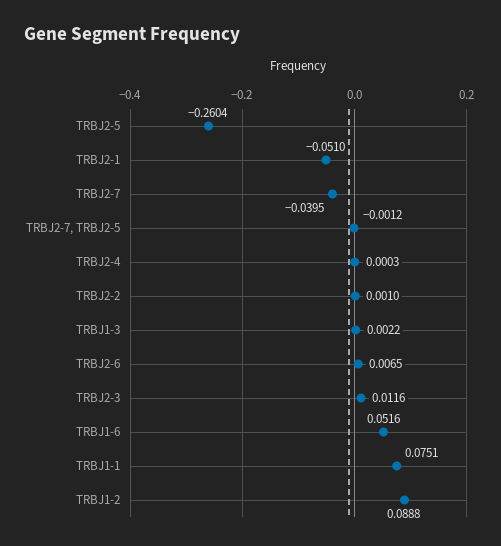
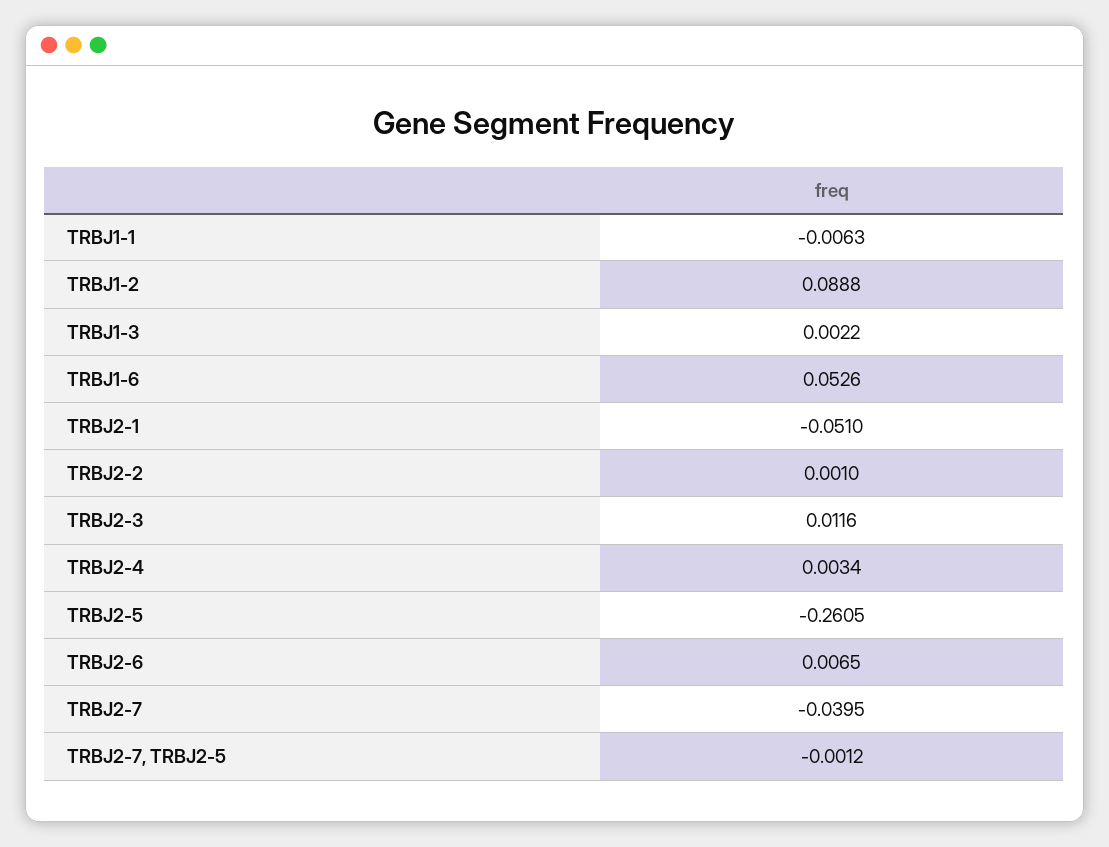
  {
-   "TRBJ2-5": -0.2604,
+   "TRBJ2-5": -0.2605,
    "TRBJ2-1": -0.051,
    "TRBJ2-7": -0.0395,
    "TRBJ2-7, TRBJ2-5": -0.0012,
-   "TRBJ2-4": 0.0003,
+   "TRBJ2-4": 0.0034,
    "TRBJ2-2": 0.001,
    "TRBJ1-3": 0.0022,
    "TRBJ2-6": 0.0065,
    "TRBJ2-3": 0.0116,
-   "TRBJ1-6": 0.0516,
+   "TRBJ1-6": 0.0526,
-   "TRBJ1-1": 0.0751,
+   "TRBJ1-1": -0.0063,
    "TRBJ1-2": 0.0888
  }

